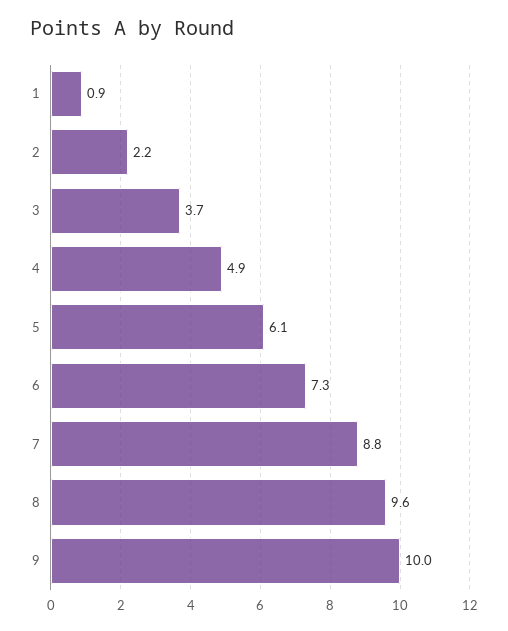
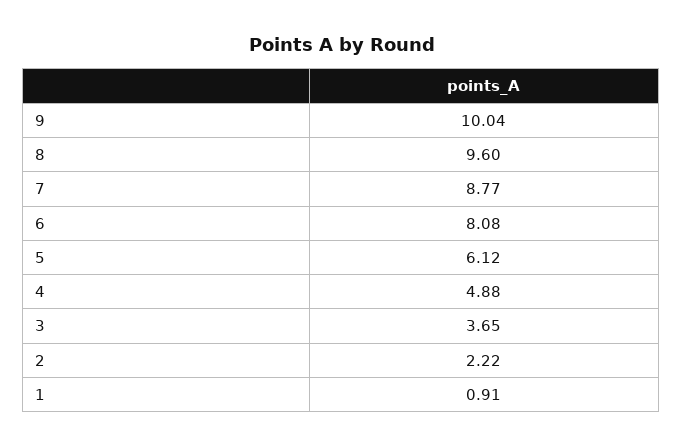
  {
    "1": 0.91,
    "2": 2.22,
    "3": 3.65,
    "4": 4.88,
    "5": 6.12,
-   "6": 7.3,
+   "6": 8.08,
    "7": 8.77,
    "8": 9.6,
    "9": 10.04
  }

